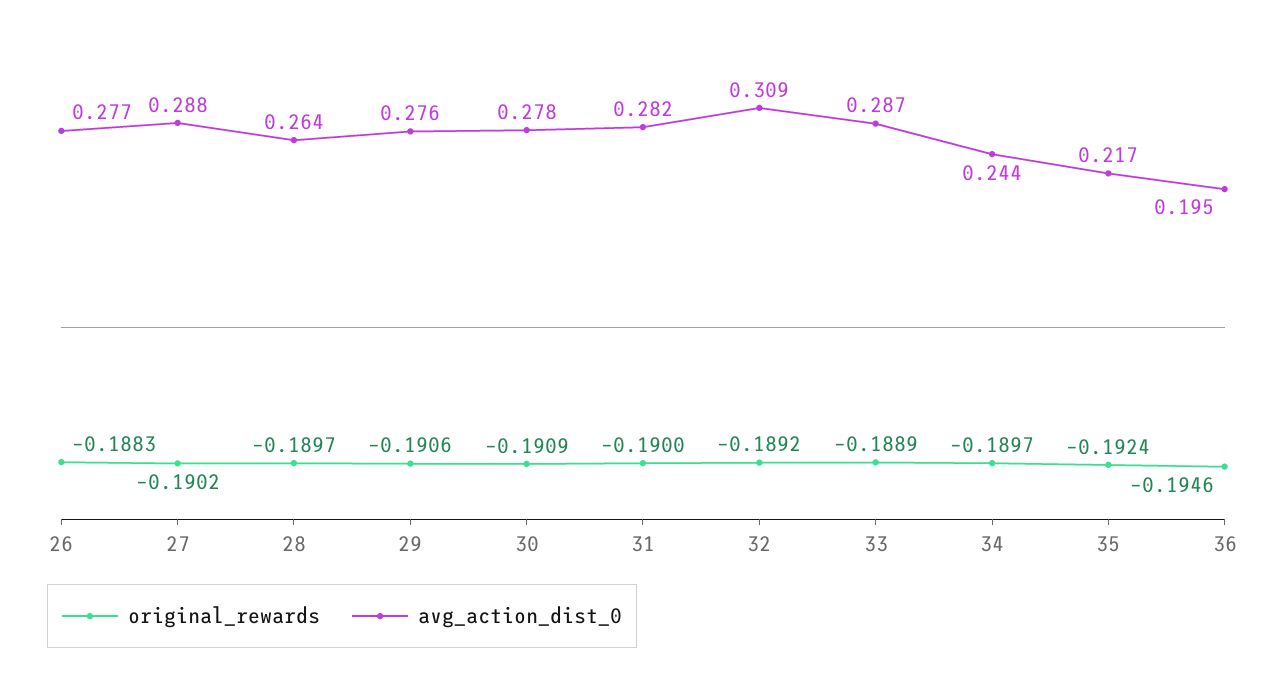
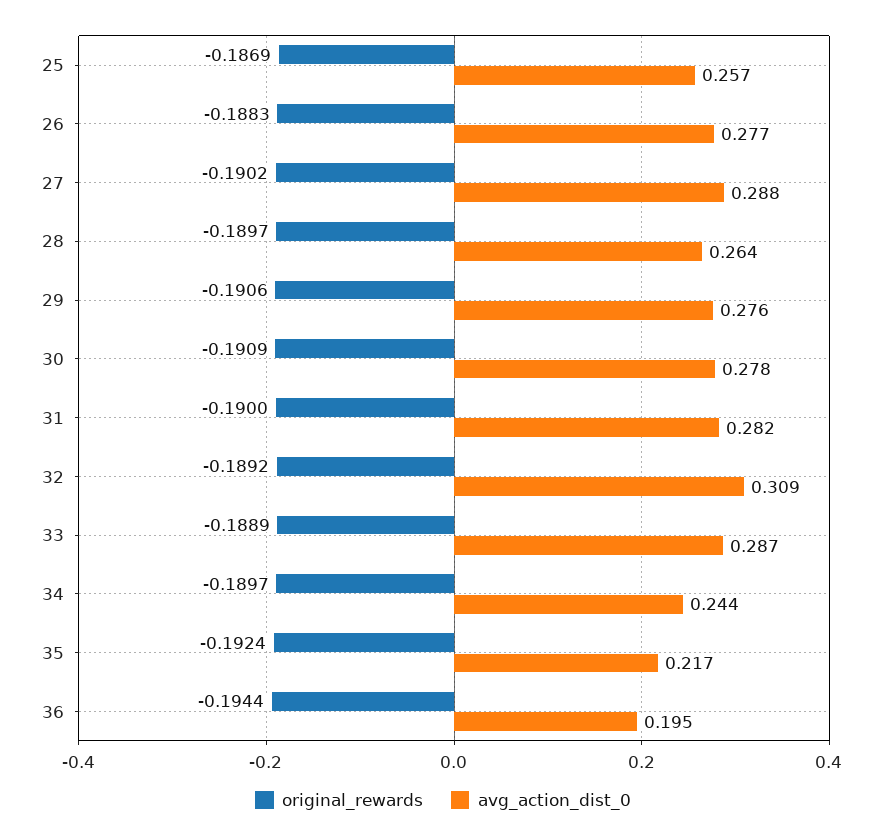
  {
    "original_rewards": {
      "26": -0.1883,
      "27": -0.1902,
      "28": -0.1897,
      "29": -0.1906,
      "30": -0.1909,
      "31": -0.19,
      "32": -0.1892,
      "33": -0.1889,
      "34": -0.1897,
      "35": -0.1924,
-     "36": -0.1946
+     "36": -0.1944,
+     "25": -0.1869
    },
    "avg_action_dist_0": {
      "26": 0.277,
      "27": 0.288,
      "28": 0.264,
      "29": 0.276,
      "30": 0.278,
      "31": 0.282,
      "32": 0.309,
      "33": 0.287,
      "34": 0.244,
      "35": 0.217,
-     "36": 0.195
+     "36": 0.195,
+     "25": 0.257
    }
  }

